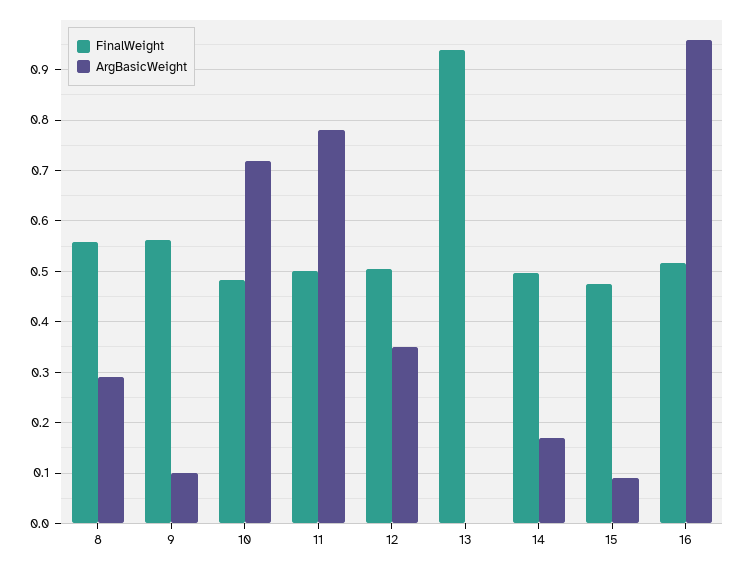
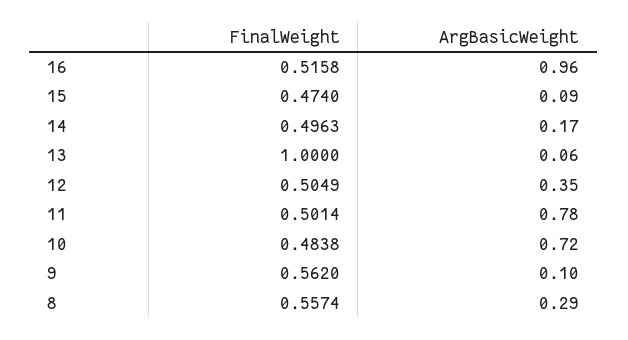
  {
    "FinalWeight": {
      "8": 0.5574,
      "9": 0.562,
      "10": 0.4838,
      "11": 0.5014,
      "12": 0.5049,
-     "13": 0.94,
+     "13": 1,
      "14": 0.4963,
      "15": 0.474,
      "16": 0.5158
    },
    "ArgBasicWeight": {
      "8": 0.29,
      "9": 0.1,
      "10": 0.72,
      "11": 0.78,
      "12": 0.35,
-     "13": 0,
+     "13": 0.06,
      "14": 0.17,
      "15": 0.09,
      "16": 0.96
    }
  }

